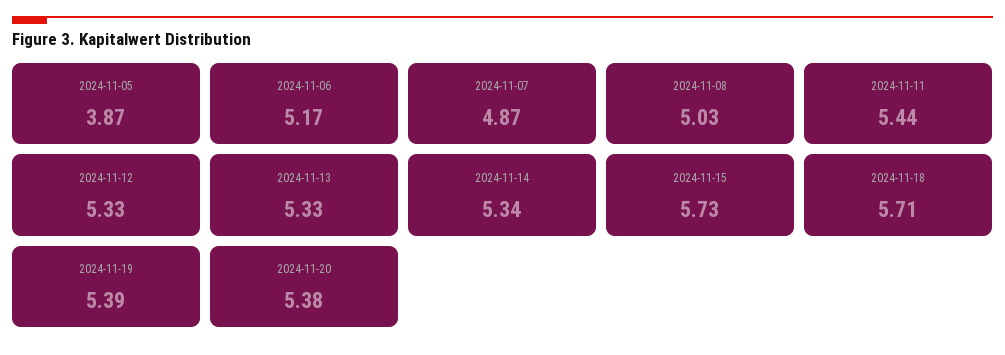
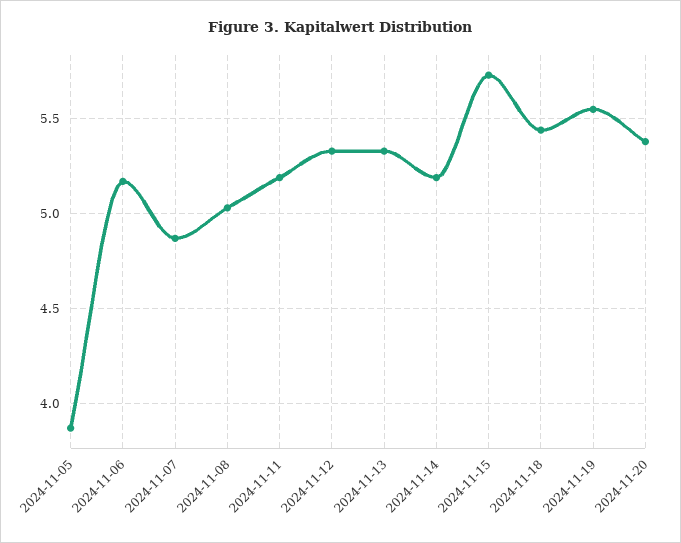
  {
    "2024-11-05": 3.87,
    "2024-11-06": 5.17,
    "2024-11-07": 4.87,
    "2024-11-08": 5.03,
-   "2024-11-11": 5.44,
+   "2024-11-11": 5.2,
    "2024-11-12": 5.33,
    "2024-11-13": 5.33,
-   "2024-11-14": 5.34,
+   "2024-11-14": 5.2,
    "2024-11-15": 5.73,
-   "2024-11-18": 5.71,
+   "2024-11-18": 5.45,
-   "2024-11-19": 5.39,
+   "2024-11-19": 5.55,
    "2024-11-20": 5.38
  }

